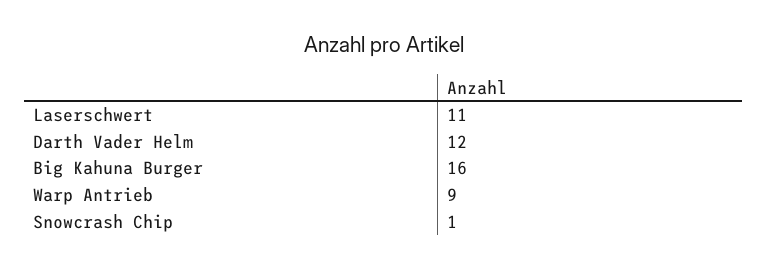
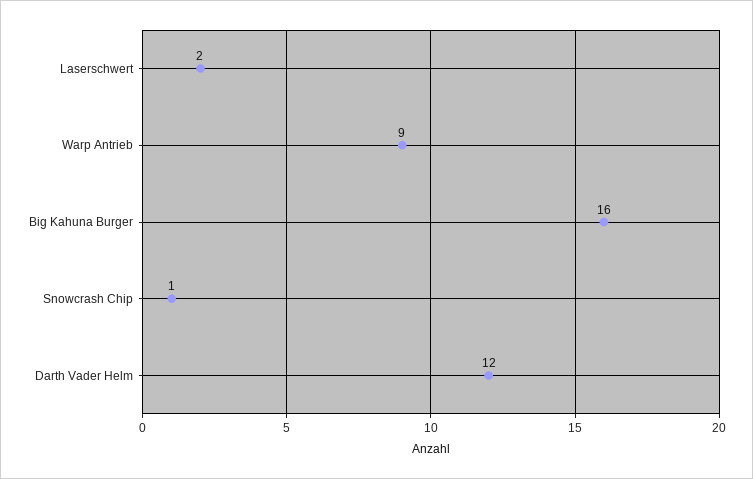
  {
-   "Laserschwert": 11,
+   "Laserschwert": 2,
    "Darth Vader Helm": 12,
    "Big Kahuna Burger": 16,
    "Warp Antrieb": 9,
    "Snowcrash Chip": 1
  }

